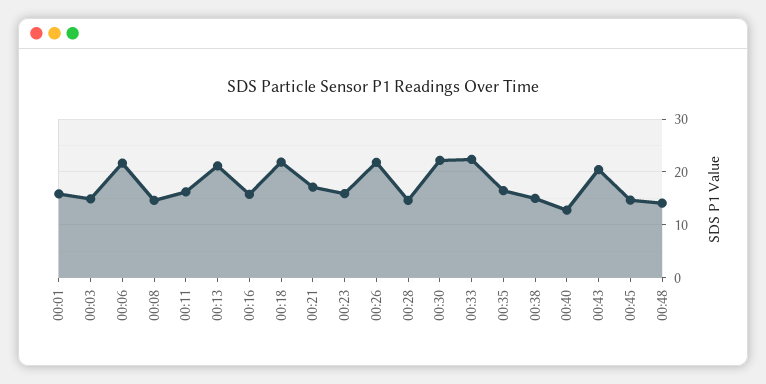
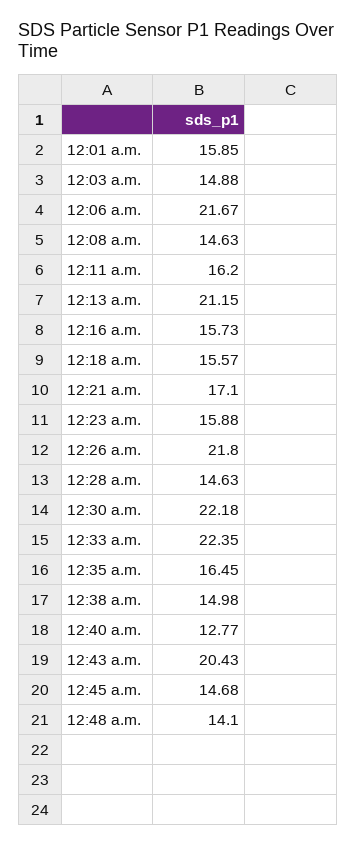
  {
    "00:01": 15.85,
    "00:03": 14.88,
    "00:06": 21.67,
    "00:08": 14.63,
    "00:11": 16.2,
    "00:13": 21.15,
    "00:16": 15.73,
-   "00:18": 22,
+   "00:18": 15.57,
    "00:21": 17.1,
    "00:23": 15.88,
    "00:26": 21.8,
    "00:28": 14.63,
    "00:30": 22.18,
    "00:33": 22.35,
    "00:35": 16.45,
    "00:38": 14.98,
    "00:40": 12.77,
    "00:43": 20.43,
    "00:45": 14.68,
    "00:48": 14.1
  }

